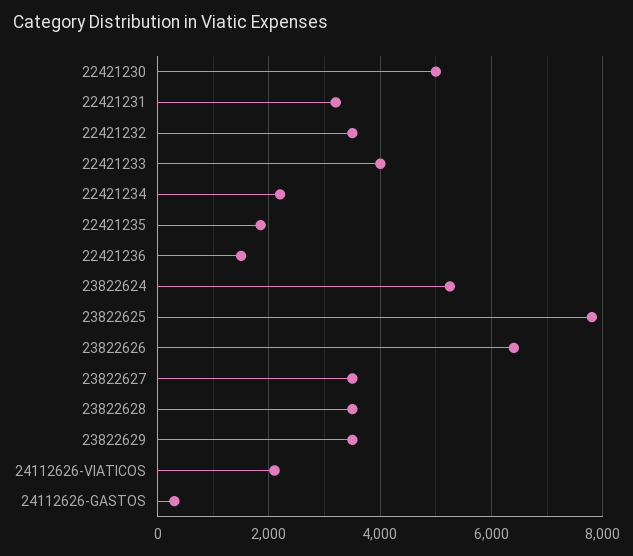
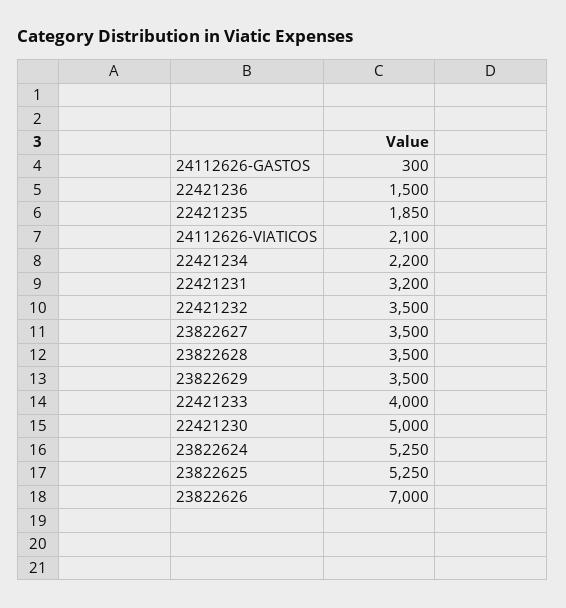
  {
    "22421230": 5000,
    "22421231": 3200,
    "22421232": 3500,
    "22421233": 4000,
    "22421234": 2200,
    "22421235": 1850,
    "22421236": 1500,
    "23822624": 5250,
-   "23822625": 7800,
+   "23822625": 5250,
-   "23822626": 6400,
+   "23822626": 7000,
    "23822627": 3500,
    "23822628": 3500,
    "23822629": 3500,
    "24112626-VIATICOS": 2100,
    "24112626-GASTOS": 300
  }

